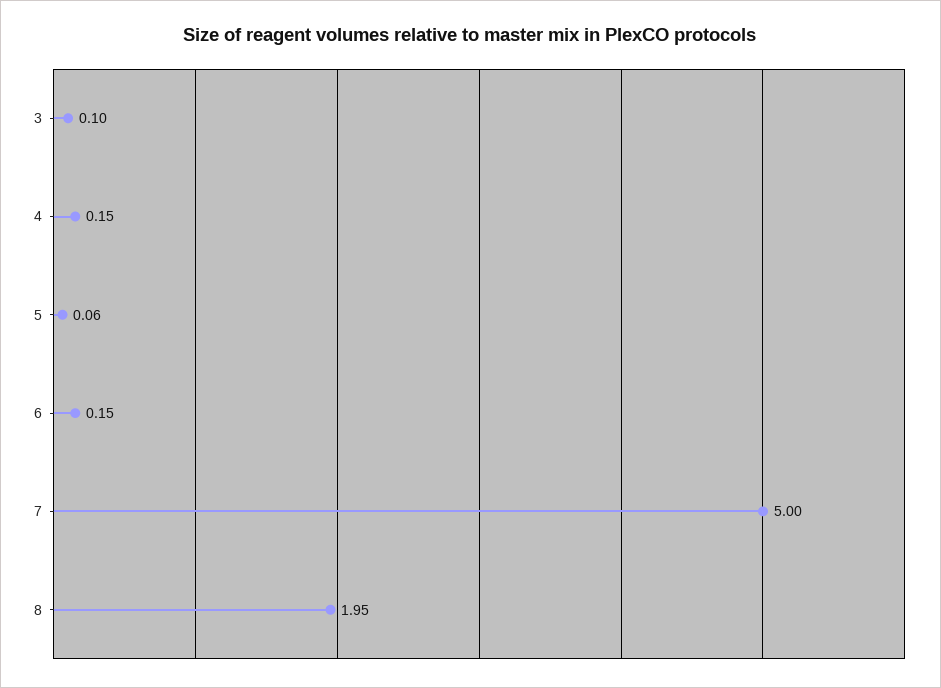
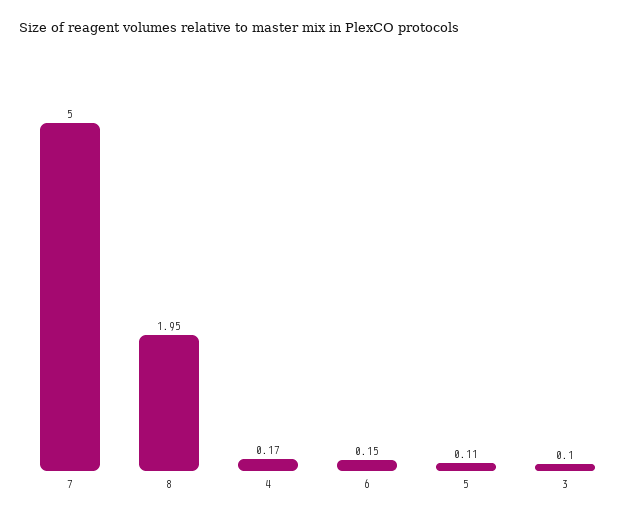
  {
    "3": 0.1,
-   "4": 0.15,
+   "4": 0.17,
-   "5": 0.06,
+   "5": 0.11,
    "6": 0.15,
    "7": 5,
    "8": 1.95
  }

